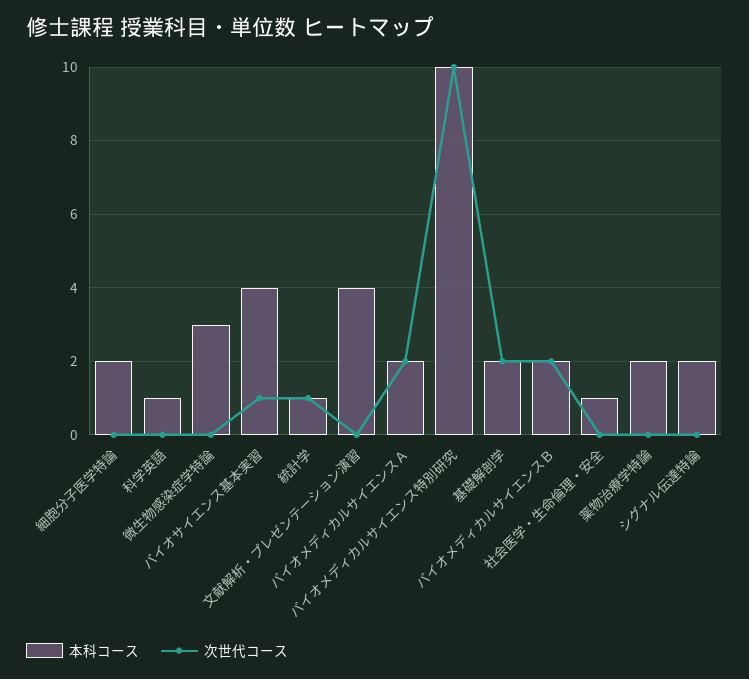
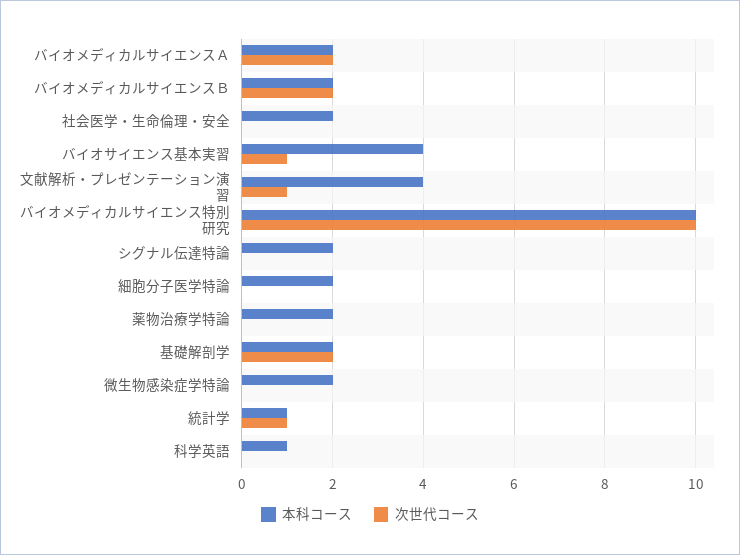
  {
    "本科コース": {
      "細胞分子医学特論": 2,
      "科学英語": 1,
-     "微生物感染症学特論": 3,
+     "微生物感染症学特論": 2,
      "バイオサイエンス基本実習": 4,
      "統計学": 1,
      "文献解析・プレゼンテーション演習": 4,
      "バイオメディカルサイエンスＡ": 2,
      "バイオメディカルサイエンス特別研究": 10,
      "基礎解剖学": 2,
      "バイオメディカルサイエンスＢ": 2,
-     "社会医学・生命倫理・安全": 1,
+     "社会医学・生命倫理・安全": 2,
      "薬物治療学特論": 2,
      "シグナル伝達特論": 2
    },
    "次世代コース": {
      "細胞分子医学特論": 0,
      "科学英語": 0,
      "微生物感染症学特論": 0,
      "バイオサイエンス基本実習": 1,
      "統計学": 1,
-     "文献解析・プレゼンテーション演習": 0,
+     "文献解析・プレゼンテーション演習": 1,
      "バイオメディカルサイエンスＡ": 2,
      "バイオメディカルサイエンス特別研究": 10,
      "基礎解剖学": 2,
      "バイオメディカルサイエンスＢ": 2,
      "社会医学・生命倫理・安全": 0,
      "薬物治療学特論": 0,
      "シグナル伝達特論": 0
    }
  }

